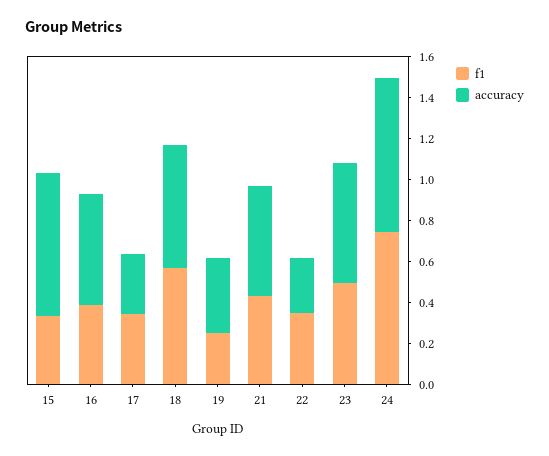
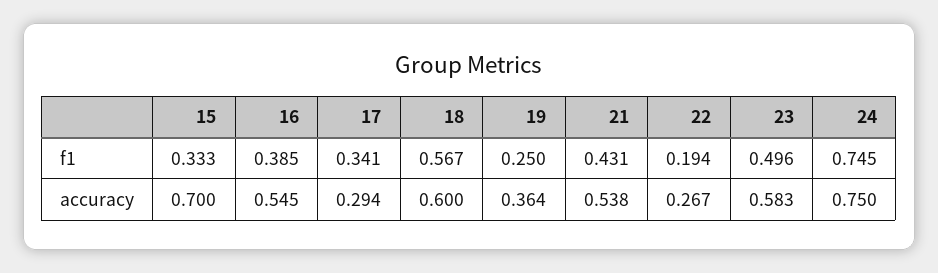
  {
    "f1": {
      "15": 0.333,
      "16": 0.385,
      "17": 0.341,
      "18": 0.567,
      "19": 0.25,
      "21": 0.431,
-     "22": 0.35,
+     "22": 0.194,
      "23": 0.496,
      "24": 0.745
    },
    "accuracy": {
      "15": 0.7,
      "16": 0.545,
      "17": 0.294,
      "18": 0.6,
      "19": 0.364,
      "21": 0.538,
      "22": 0.267,
      "23": 0.583,
      "24": 0.75
    }
  }

